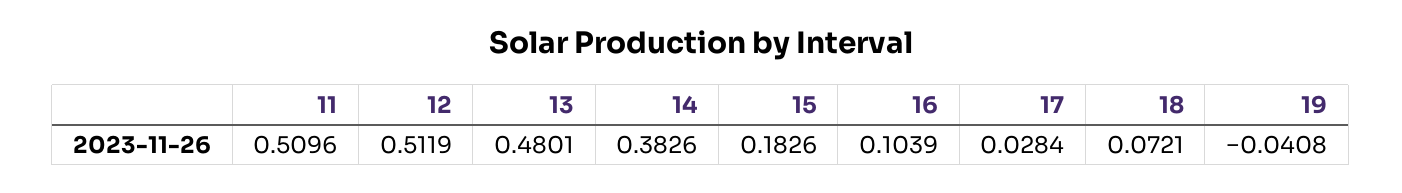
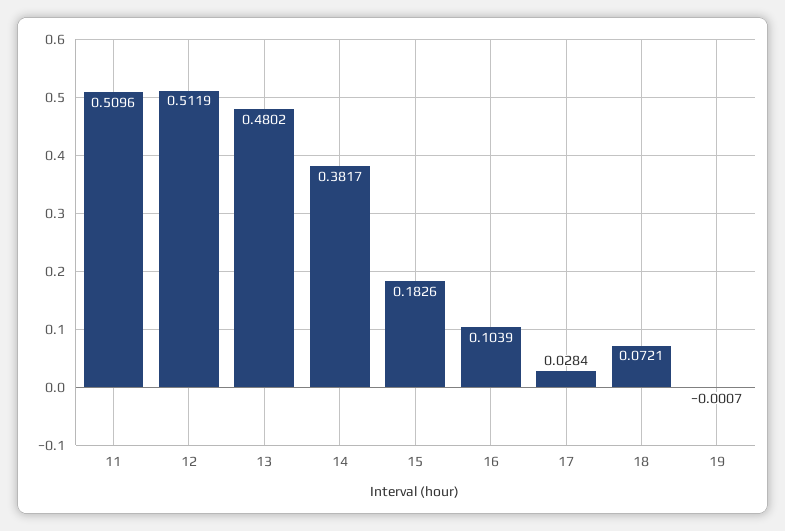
  {
    "11": 0.5096,
    "12": 0.5119,
-   "13": 0.4801,
+   "13": 0.4802,
-   "14": 0.3826,
+   "14": 0.3817,
    "15": 0.1826,
    "16": 0.1039,
    "17": 0.0284,
    "18": 0.0721,
-   "19": -0.0408
+   "19": -0.0007
  }

